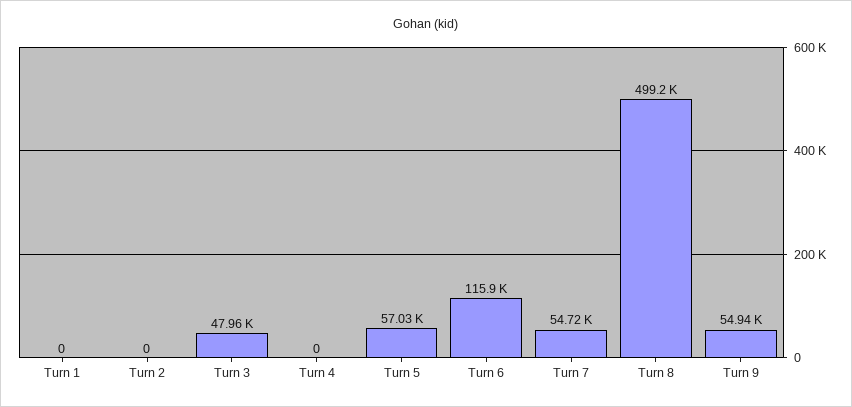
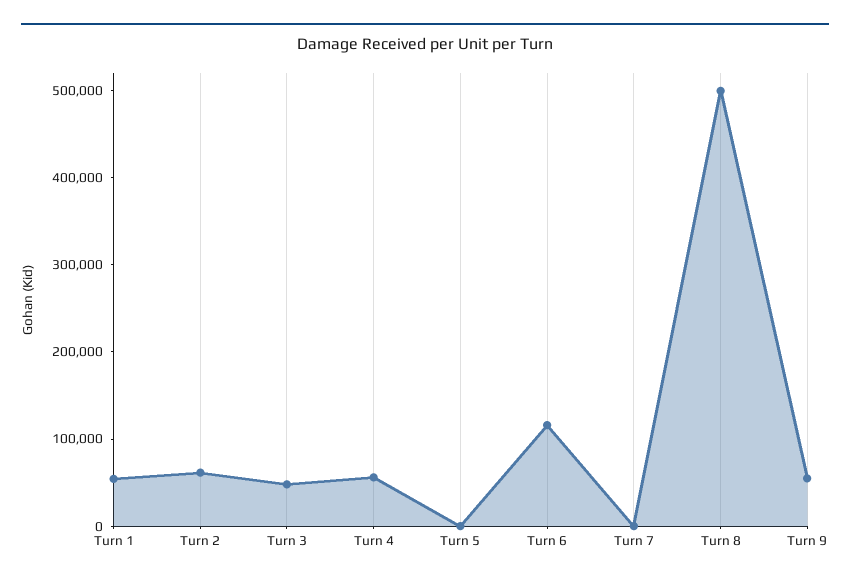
  {
-   "Turn 1": 0,
+   "Turn 1": 60000,
-   "Turn 2": 0,
+   "Turn 2": 60000,
    "Turn 3": 47960,
-   "Turn 4": 0,
+   "Turn 4": 60000,
-   "Turn 5": 57030,
+   "Turn 5": 0,
    "Turn 6": 115900,
-   "Turn 7": 54720,
+   "Turn 7": 0,
    "Turn 8": 499200,
    "Turn 9": 54940
  }

